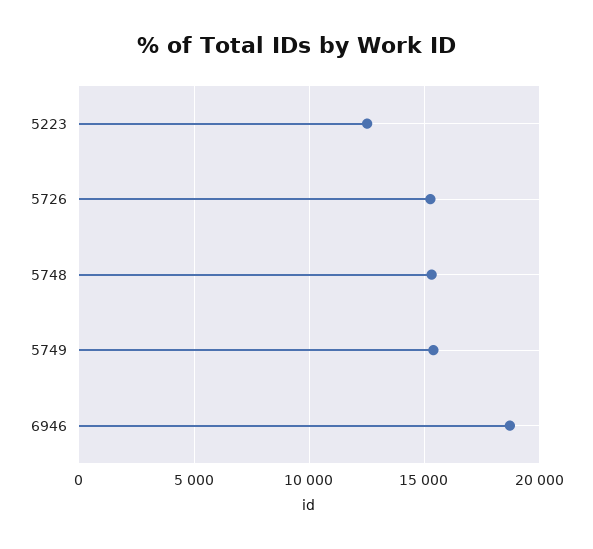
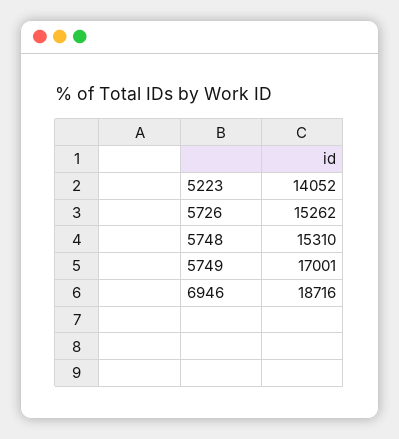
  {
-   "5223": 12500,
+   "5223": 14052,
    "5726": 15262,
    "5748": 15310,
-   "5749": 15500,
+   "5749": 17001,
    "6946": 18716
  }

